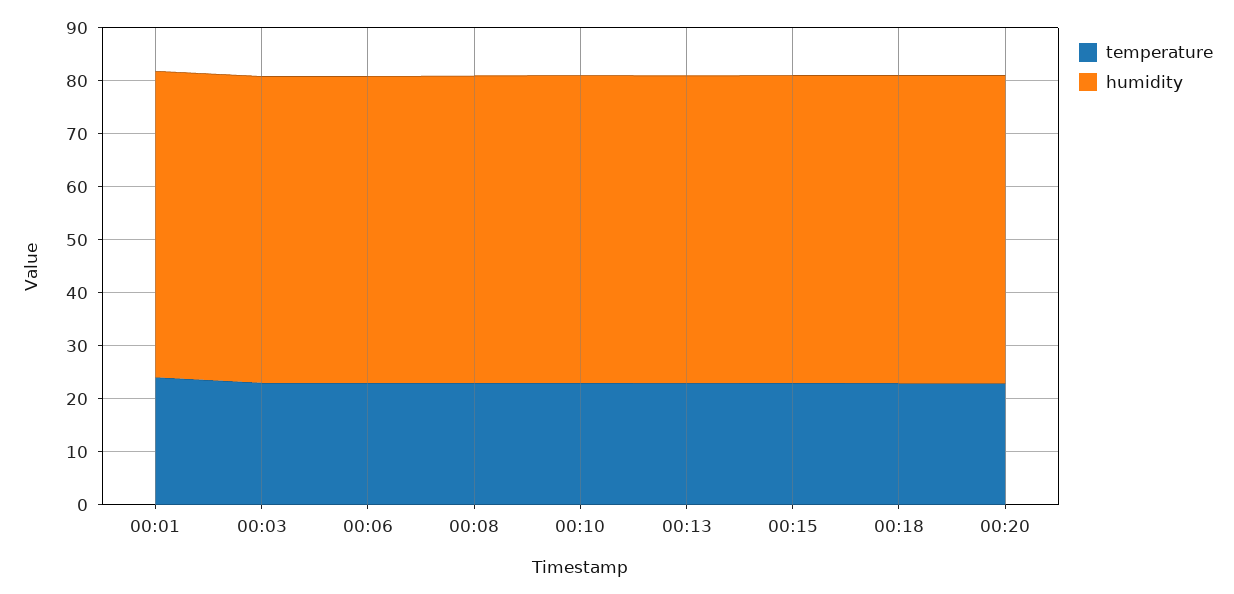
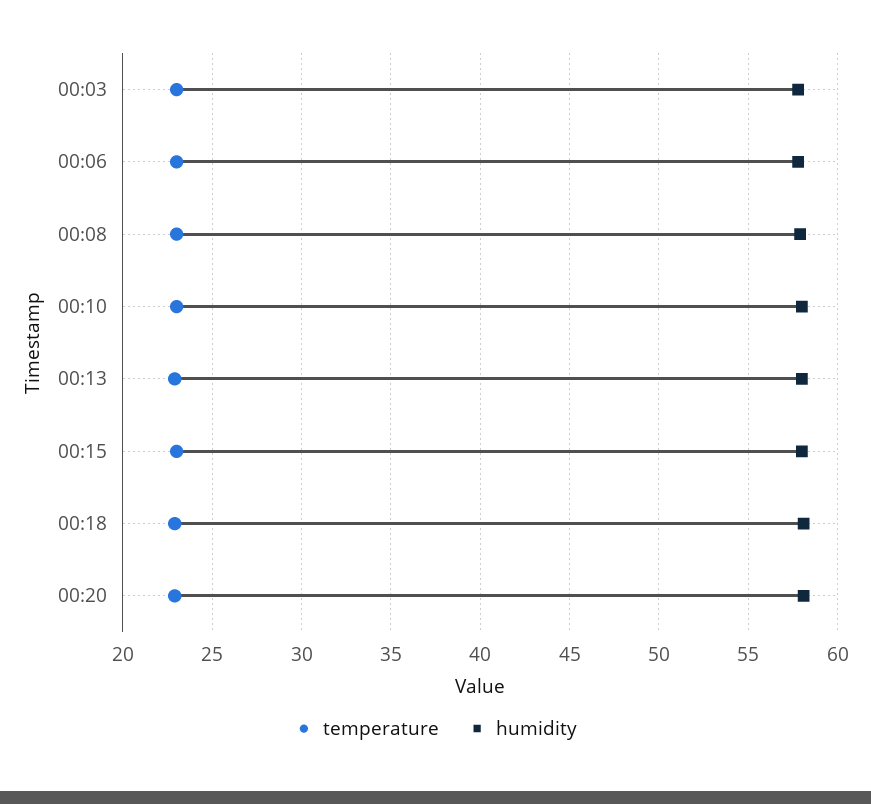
  {
    "temperature": {
-     "00:01": 24,
      "00:03": 23,
      "00:06": 23,
      "00:08": 23,
      "00:10": 23,
      "00:13": 23,
      "00:15": 23,
      "00:18": 23,
      "00:20": 23
    },
    "humidity": {
-     "00:01": 58,
      "00:03": 58,
      "00:06": 58,
      "00:08": 58,
      "00:10": 58,
      "00:13": 58,
      "00:15": 58,
      "00:18": 58,
      "00:20": 58
    }
  }

